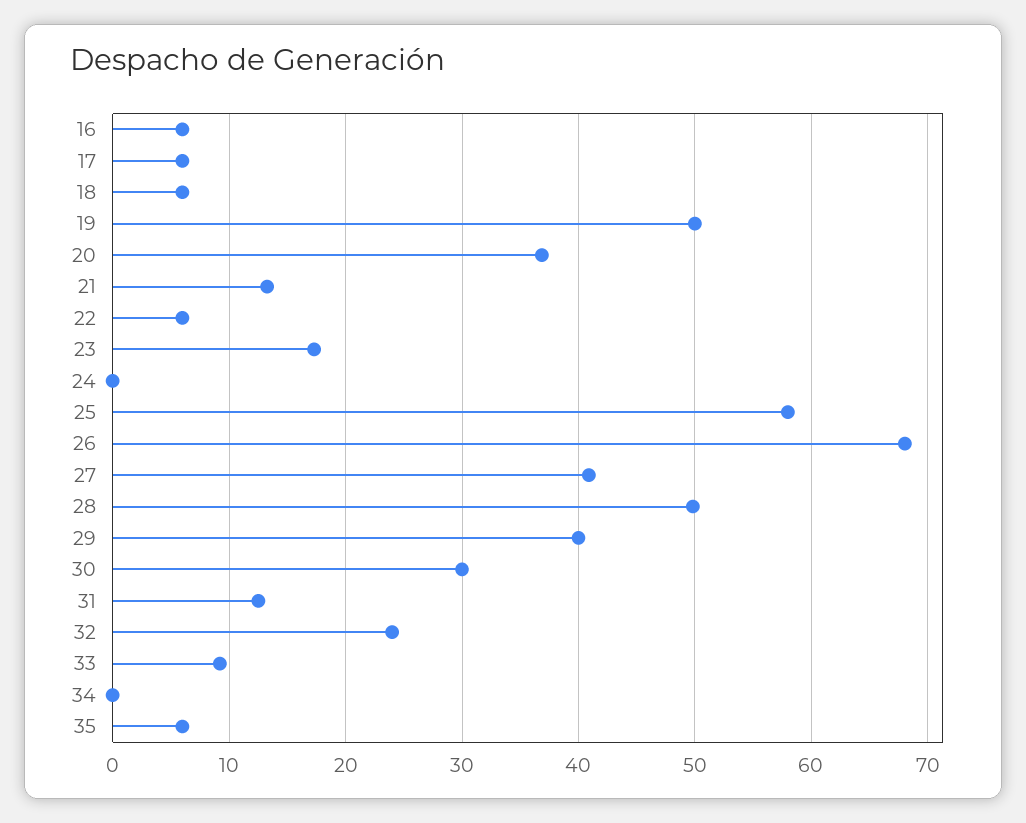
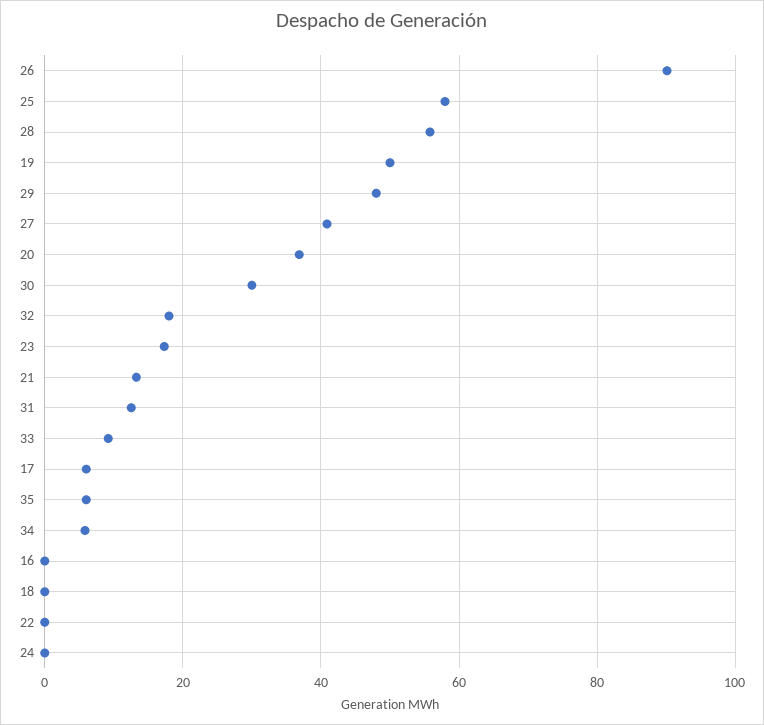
  {
-   "16": 6,
+   "16": 0,
    "17": 6,
-   "18": 6,
+   "18": 0,
    "19": 50,
    "20": 37,
    "21": 13,
-   "22": 6,
+   "22": 0,
    "23": 17,
    "24": 0,
    "25": 58,
-   "26": 68,
+   "26": 90,
    "27": 41,
-   "28": 50,
+   "28": 56,
-   "29": 40,
+   "29": 48,
    "30": 30,
    "31": 13,
-   "32": 24,
+   "32": 18,
    "33": 9,
-   "34": 0,
+   "34": 6,
    "35": 6
  }

